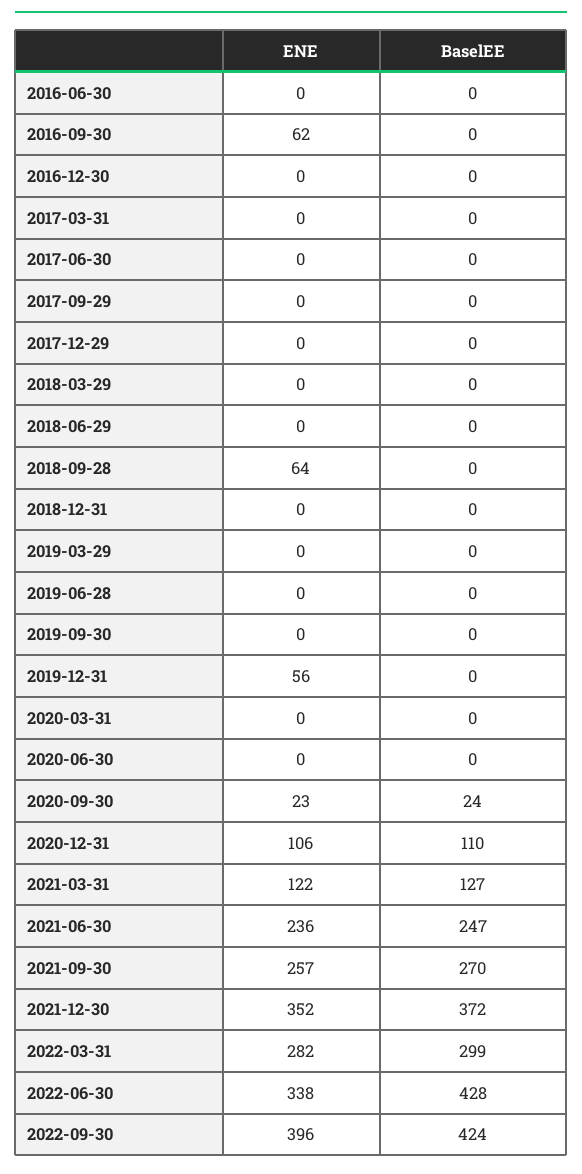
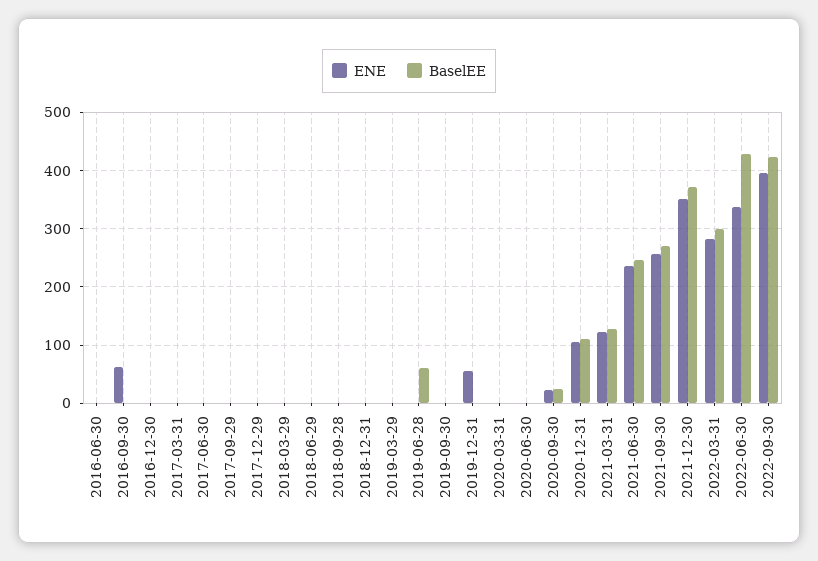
  {
    "ENE": {
      "2016-06-30": 0,
      "2016-09-30": 62,
      "2016-12-30": 0,
      "2017-03-31": 0,
      "2017-06-30": 0,
      "2017-09-29": 0,
      "2017-12-29": 0,
      "2018-03-29": 0,
      "2018-06-29": 0,
-     "2018-09-28": 64,
+     "2018-09-28": 0,
      "2018-12-31": 0,
      "2019-03-29": 0,
      "2019-06-28": 0,
      "2019-09-30": 0,
      "2019-12-31": 56,
      "2020-03-31": 0,
      "2020-06-30": 0,
      "2020-09-30": 23,
      "2020-12-31": 106,
      "2021-03-31": 122,
      "2021-06-30": 236,
      "2021-09-30": 257,
      "2021-12-30": 352,
      "2022-03-31": 282,
      "2022-06-30": 338,
      "2022-09-30": 396
    },
    "BaselEE": {
      "2016-06-30": 0,
      "2016-09-30": 0,
      "2016-12-30": 0,
      "2017-03-31": 0,
      "2017-06-30": 0,
      "2017-09-29": 0,
      "2017-12-29": 0,
      "2018-03-29": 0,
      "2018-06-29": 0,
      "2018-09-28": 0,
      "2018-12-31": 0,
      "2019-03-29": 0,
-     "2019-06-28": 0,
+     "2019-06-28": 60,
      "2019-09-30": 0,
      "2019-12-31": 0,
      "2020-03-31": 0,
      "2020-06-30": 0,
      "2020-09-30": 24,
      "2020-12-31": 110,
      "2021-03-31": 127,
      "2021-06-30": 247,
      "2021-09-30": 270,
      "2021-12-30": 372,
      "2022-03-31": 299,
      "2022-06-30": 428,
      "2022-09-30": 424
    }
  }

